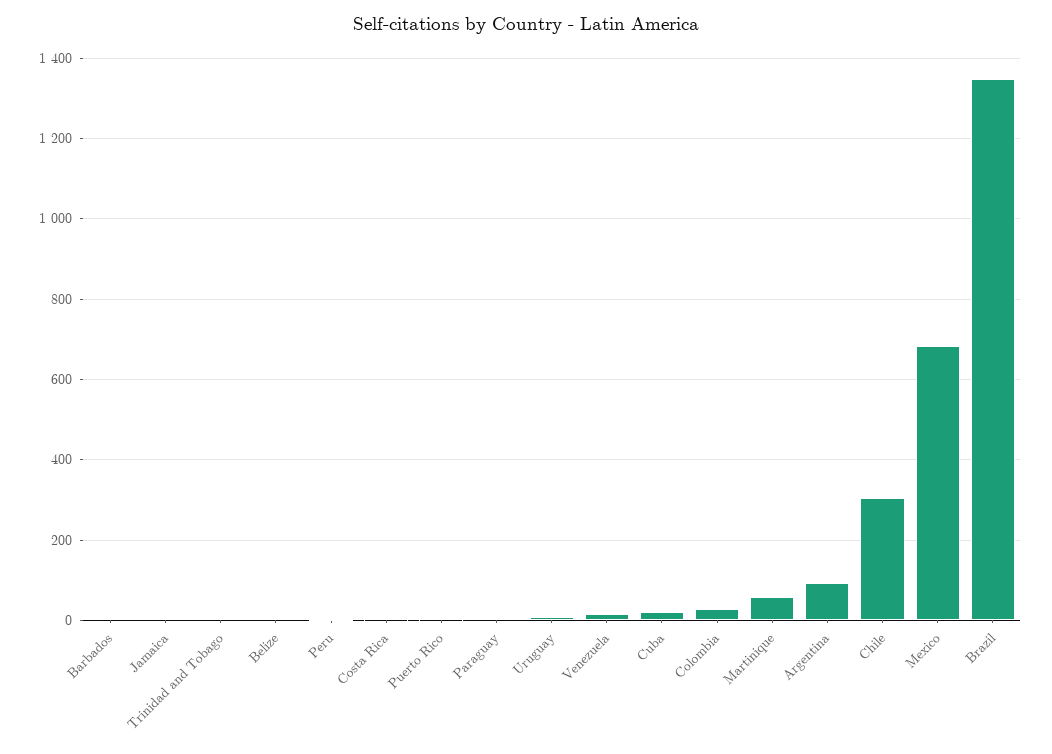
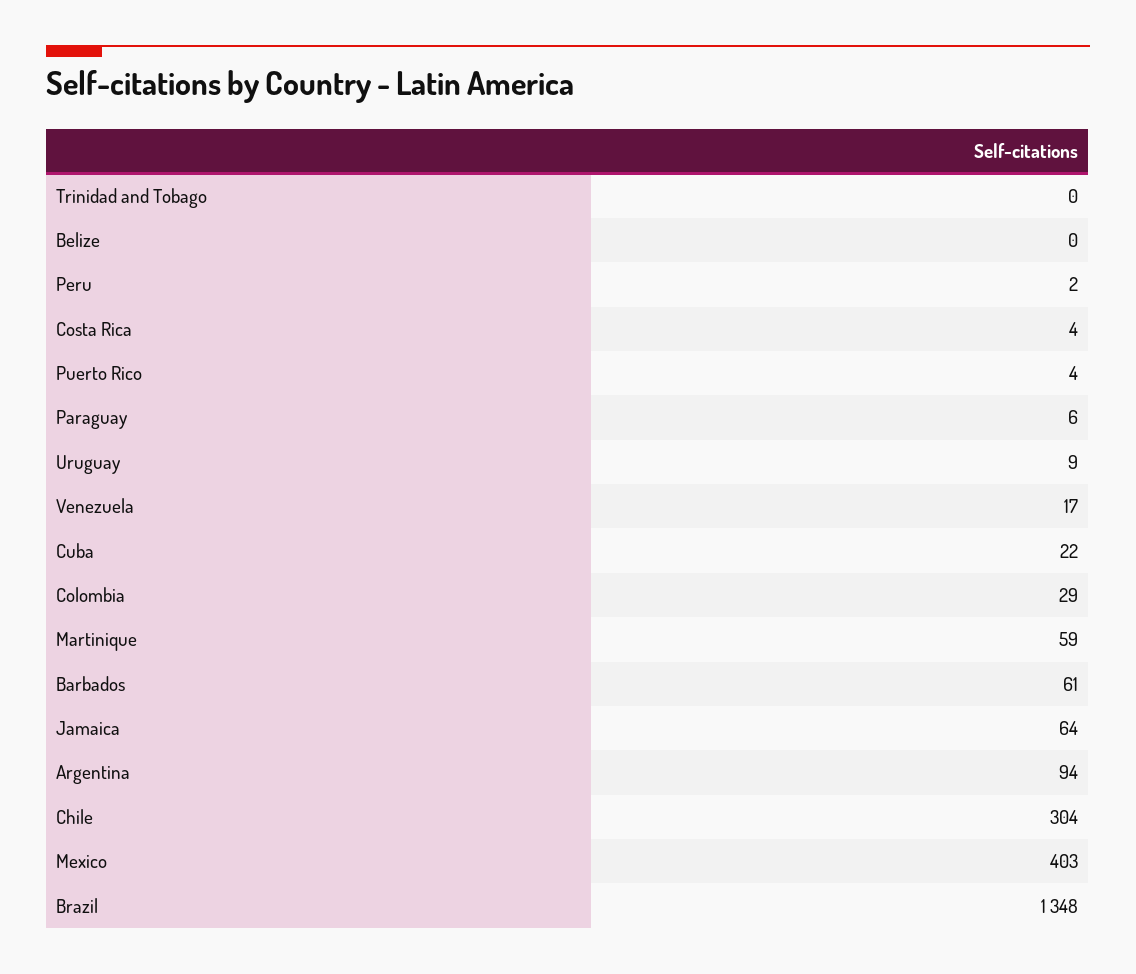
  {
-   "Barbados": 0,
+   "Barbados": 61,
-   "Jamaica": 0,
+   "Jamaica": 64,
    "Trinidad and Tobago": 0,
    "Belize": 0,
    "Peru": 2,
    "Costa Rica": 4,
    "Puerto Rico": 4,
    "Paraguay": 6,
    "Uruguay": 9,
    "Venezuela": 17,
    "Cuba": 22,
    "Colombia": 29,
    "Martinique": 59,
    "Argentina": 94,
    "Chile": 304,
-   "Mexico": 680,
+   "Mexico": 403,
    "Brazil": 1348
  }

